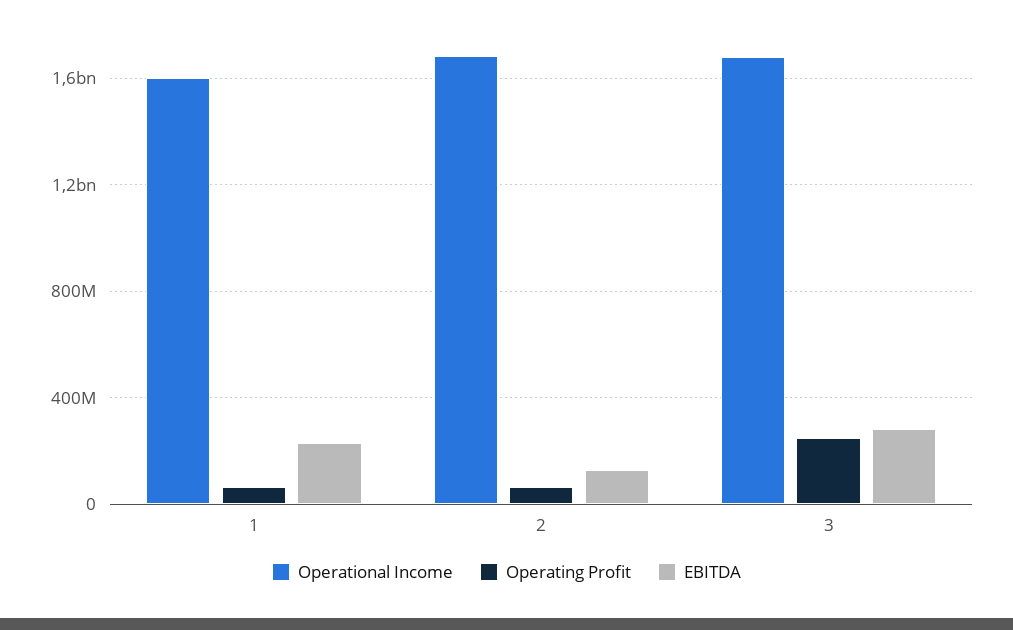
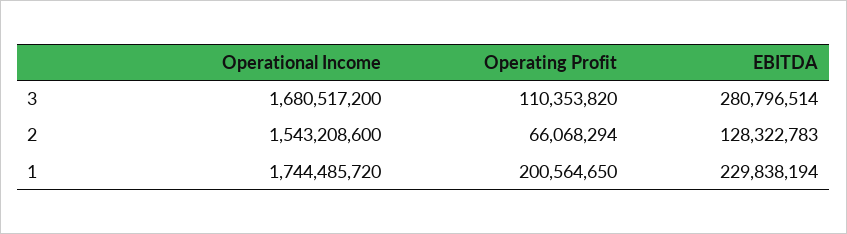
  {
    "Operational Income": {
-     "1": 1600000000,
+     "1": 1744485720,
-     "2": 1700000000,
+     "2": 1543208600,
      "3": 1680517200
    },
    "Operating Profit": {
-     "1": 50000000,
+     "1": 200564650,
      "2": 66068294,
-     "3": 250000000
+     "3": 110353820
    },
    "EBITDA": {
      "1": 229838194,
      "2": 128322783,
      "3": 280796514
    }
  }

